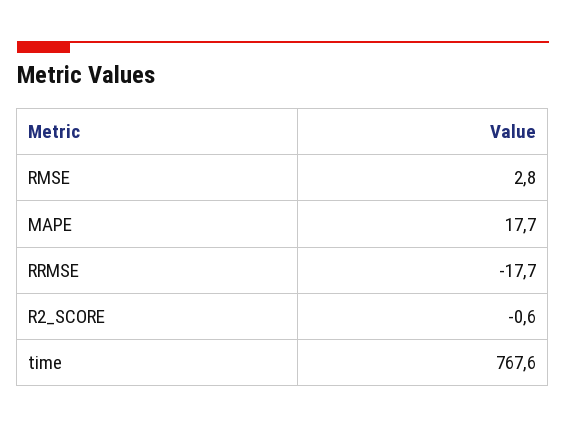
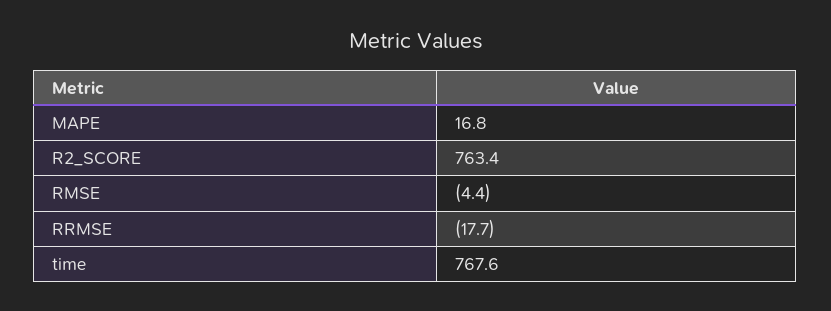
  {
-   "RMSE": 2.8,
+   "RMSE": -4.4,
-   "MAPE": 17.7,
+   "MAPE": 16.8,
    "RRMSE": -17.7,
-   "R2_SCORE": -0.6,
+   "R2_SCORE": 763.4,
    "time": 767.6
  }

